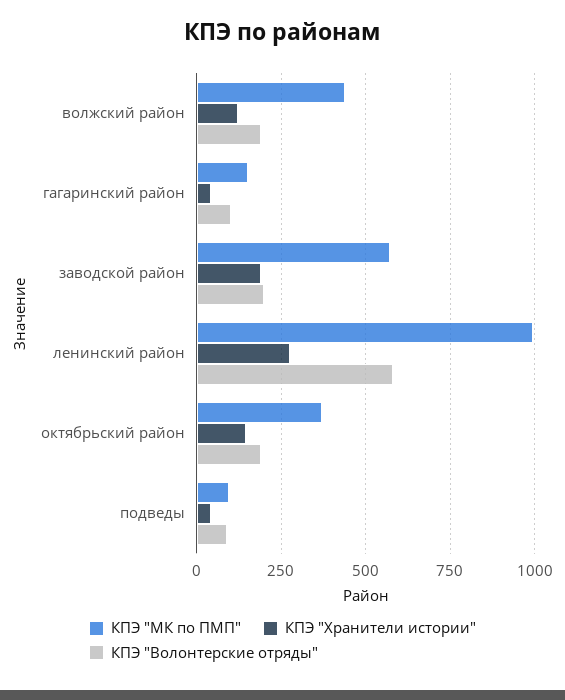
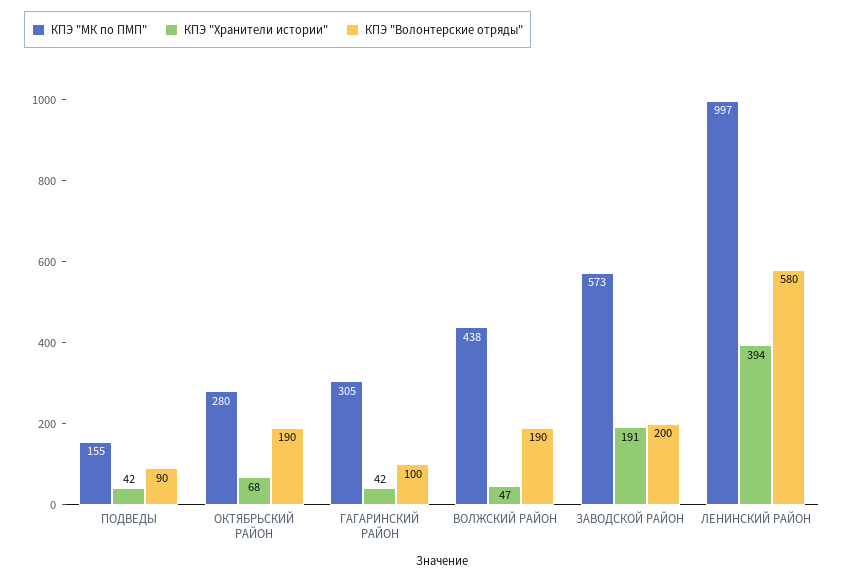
  {
    "КПЭ \"МК по ПМП\"": {
      "волжский район": 438,
-     "гагаринский район": 150,
+     "гагаринский район": 305,
      "заводской район": 573,
      "ленинский район": 997,
-     "октябрьский район": 375,
+     "октябрьский район": 280,
-     "подведы": 100
+     "подведы": 155
    },
    "КПЭ \"Хранители истории\"": {
-     "волжский район": 125,
+     "волжский район": 47,
      "гагаринский район": 42,
      "заводской район": 191,
-     "ленинский район": 275,
+     "ленинский район": 394,
-     "октябрьский район": 150,
+     "октябрьский район": 68,
      "подведы": 42
    },
    "КПЭ \"Волонтерские отряды\"": {
      "волжский район": 190,
      "гагаринский район": 100,
      "заводской район": 200,
      "ленинский район": 580,
      "октябрьский район": 190,
      "подведы": 90
    }
  }

